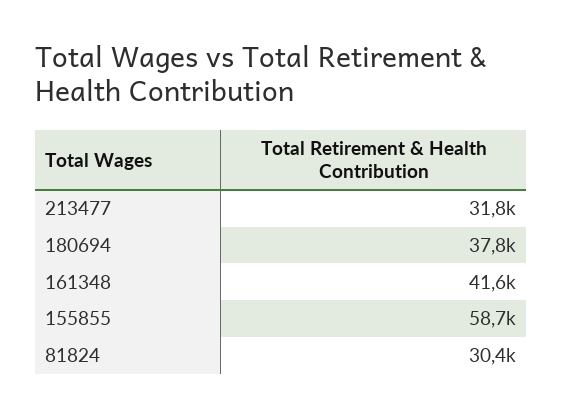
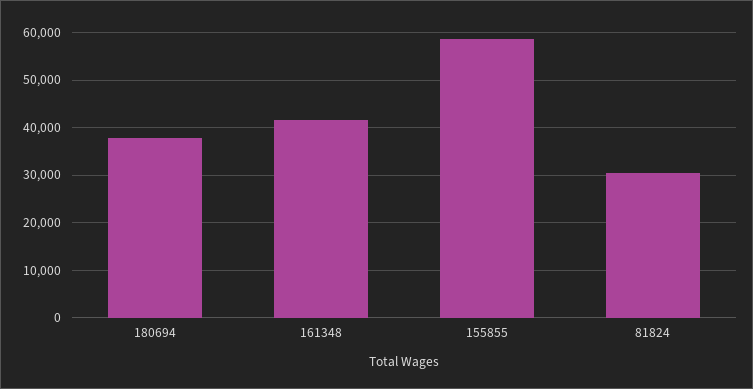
  {
-   "213477": 31800,
    "180694": 37800,
    "161348": 41600,
    "155855": 58700,
    "81824": 30400
  }

